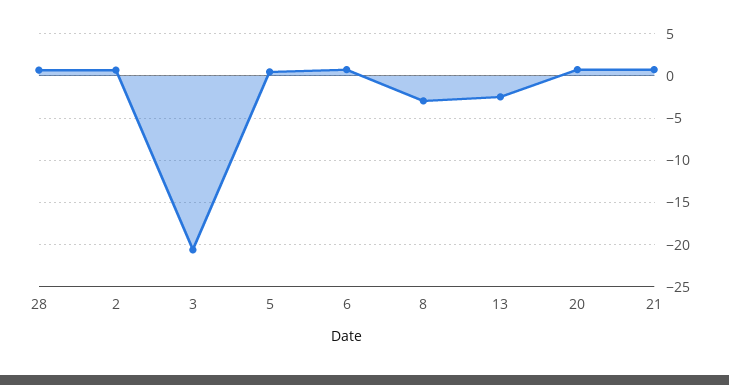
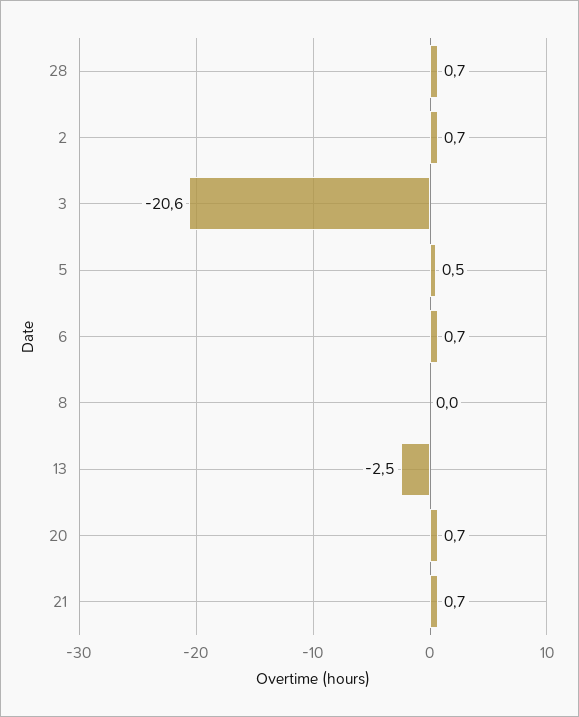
  {
    "28": 0.7,
    "2": 0.7,
    "3": -20.6,
    "5": 0.5,
    "6": 0.7,
-   "8": -3,
+   "8": 0,
    "13": -2.5,
    "20": 0.7,
    "21": 0.7
  }

